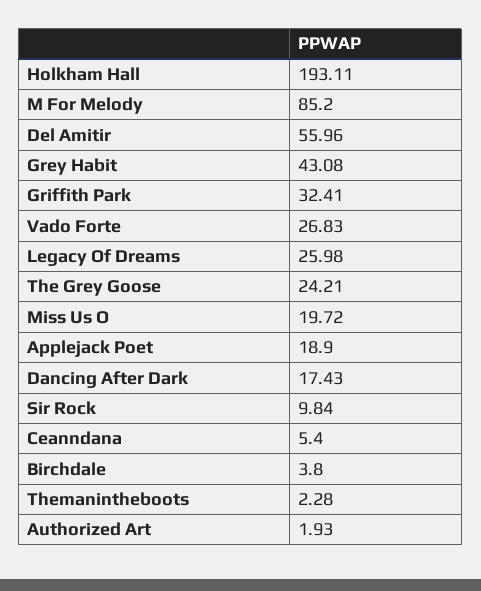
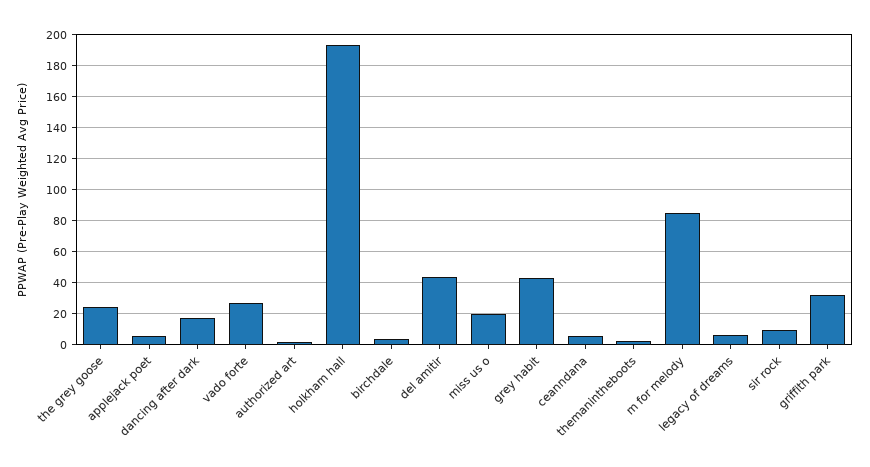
  {
    "Holkham Hall": 193.11,
    "M For Melody": 85.2,
-   "Del Amitir": 55.96,
+   "Del Amitir": 45,
    "Grey Habit": 43.08,
    "Griffith Park": 32.41,
    "Vado Forte": 26.83,
-   "Legacy Of Dreams": 25.98,
+   "Legacy Of Dreams": 5,
    "The Grey Goose": 24.21,
    "Miss Us O": 19.72,
-   "Applejack Poet": 18.9,
+   "Applejack Poet": 5,
    "Dancing After Dark": 17.43,
    "Sir Rock": 9.84,
    "Ceanndana": 5.4,
    "Birchdale": 3.8,
    "Themanintheboots": 2.28,
    "Authorized Art": 1.93
  }

